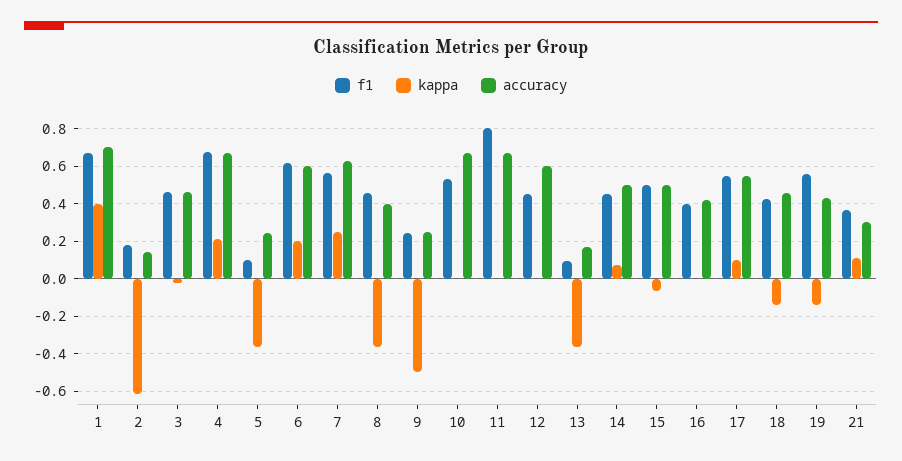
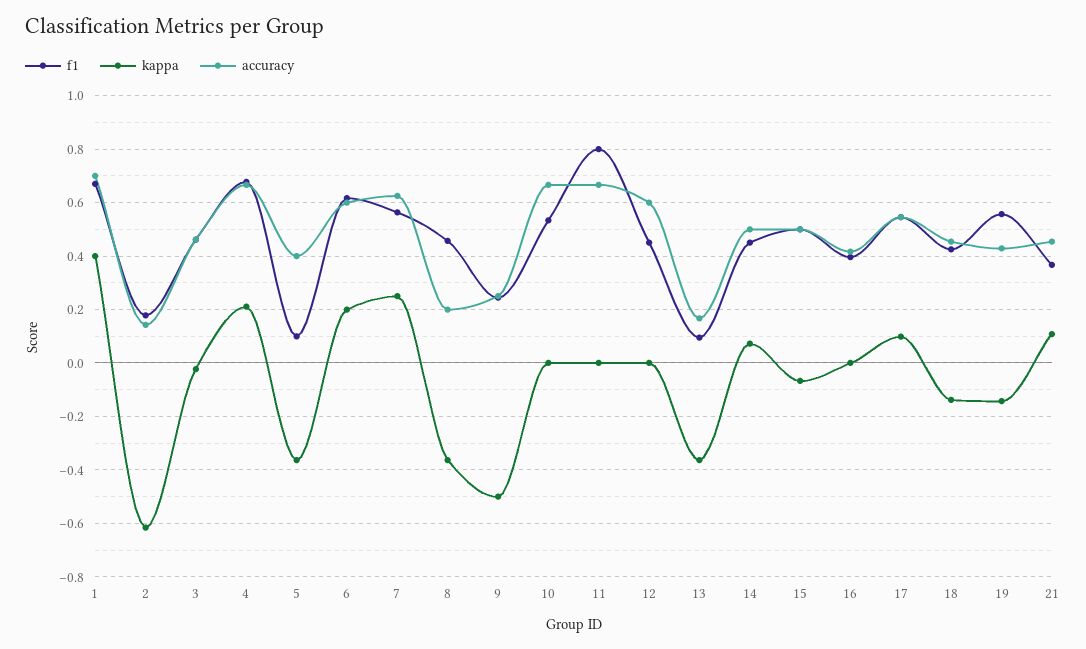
  {
    "f1": {
      "1": 0.675,
      "2": 0.175,
      "3": 0.45,
      "4": 0.675,
      "5": 0.1,
      "6": 0.625,
      "7": 0.575,
      "8": 0.45,
      "9": 0.25,
      "10": 0.525,
      "11": 0.8,
      "12": 0.45,
      "13": 0.1,
      "14": 0.45,
      "15": 0.5,
      "16": 0.4,
      "17": 0.55,
      "18": 0.425,
      "19": 0.55,
      "21": 0.375
    },
    "kappa": {
      "1": 0.4,
      "2": -0.625,
      "3": -0.025,
      "4": 0.2,
      "5": -0.375,
      "6": 0.2,
      "7": 0.25,
      "8": -0.375,
      "9": -0.5,
      "10": 0,
      "11": 0,
      "12": 0,
      "13": -0.375,
      "14": 0.075,
      "15": -0.075,
      "16": 0,
      "17": 0.1,
      "18": -0.15,
      "19": -0.15,
      "21": 0.1
    },
    "accuracy": {
      "1": 0.7,
      "2": 0.15,
      "3": 0.45,
      "4": 0.675,
-     "5": 0.25,
+     "5": 0.4,
      "6": 0.6,
      "7": 0.625,
-     "8": 0.4,
+     "8": 0.2,
      "9": 0.25,
      "10": 0.675,
      "11": 0.675,
      "12": 0.6,
      "13": 0.175,
      "14": 0.5,
      "15": 0.5,
      "16": 0.425,
      "17": 0.55,
      "18": 0.45,
      "19": 0.425,
-     "21": 0.3
+     "21": 0.45
    }
  }

